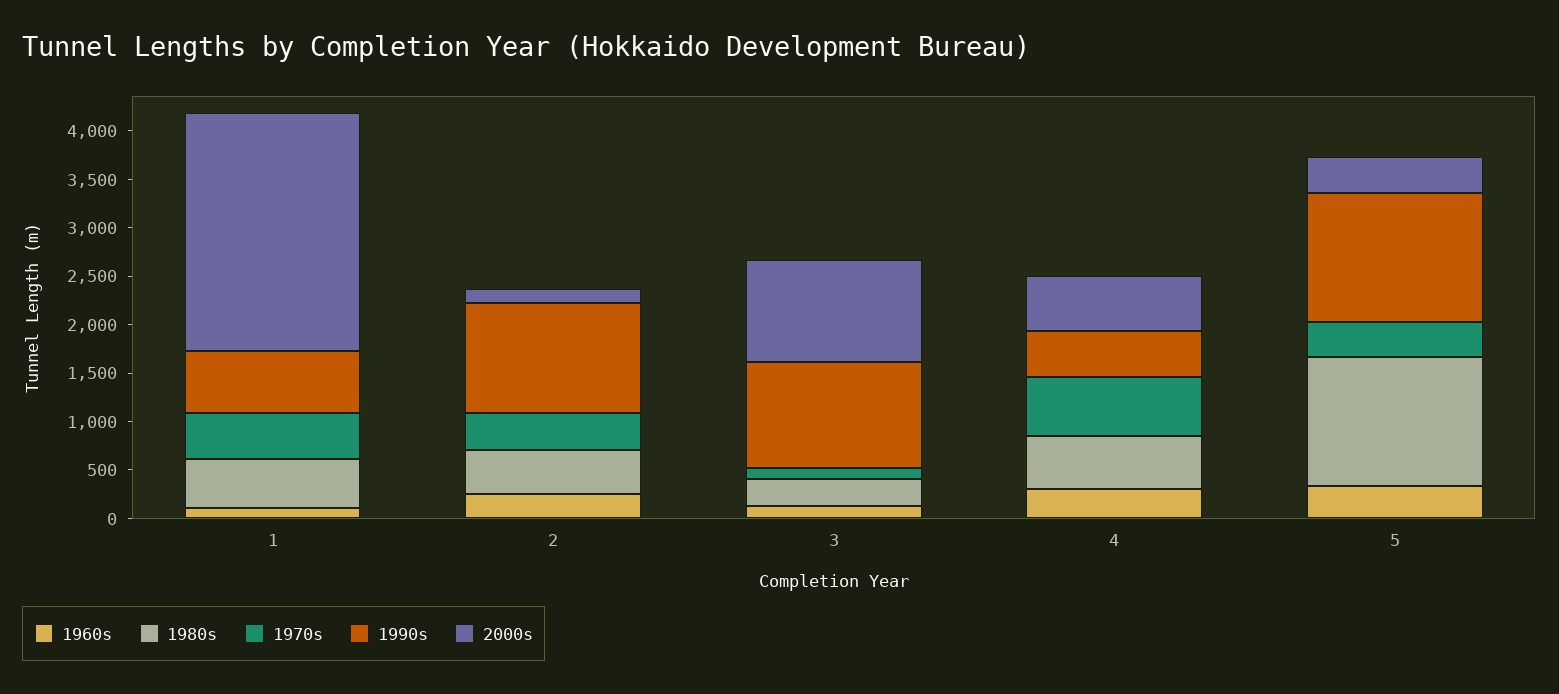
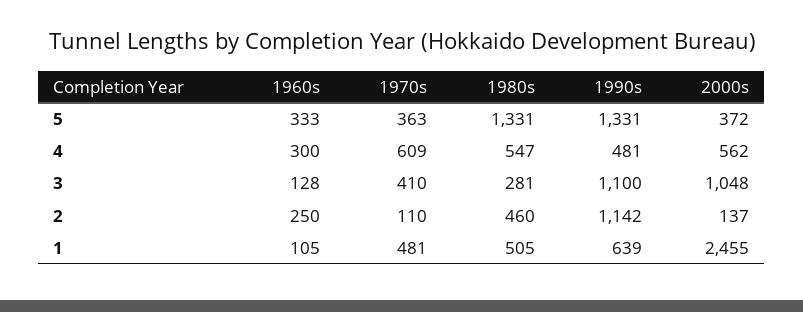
  {
    "1960s": {
      "1": 105,
      "2": 250,
      "3": 128,
      "4": 300,
      "5": 333
    },
    "1980s": {
      "1": 505,
      "2": 460,
      "3": 281,
      "4": 547,
      "5": 1331
    },
    "1970s": {
      "1": 481,
-     "2": 400,
+     "2": 110,
-     "3": 100,
+     "3": 410,
      "4": 609,
      "5": 363
    },
    "1990s": {
      "1": 639,
      "2": 1142,
      "3": 1100,
      "4": 481,
      "5": 1331
    },
    "2000s": {
      "1": 2455,
      "2": 137,
      "3": 1048,
      "4": 562,
      "5": 372
    }
  }

